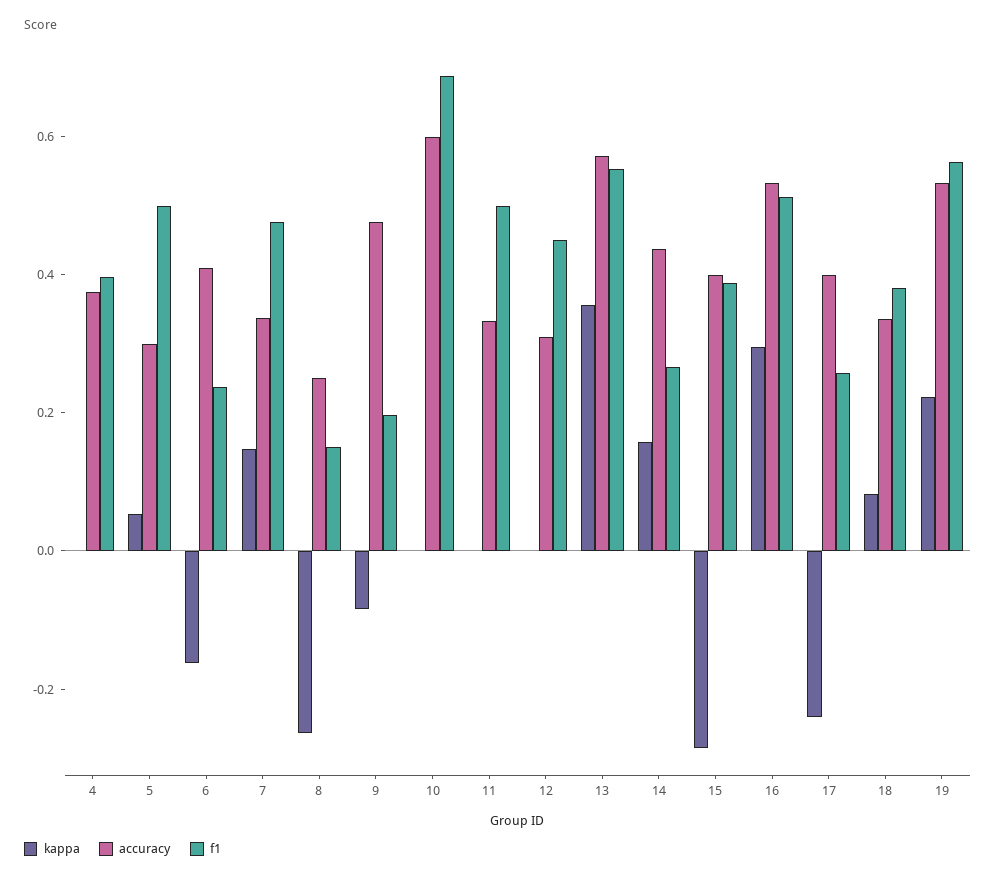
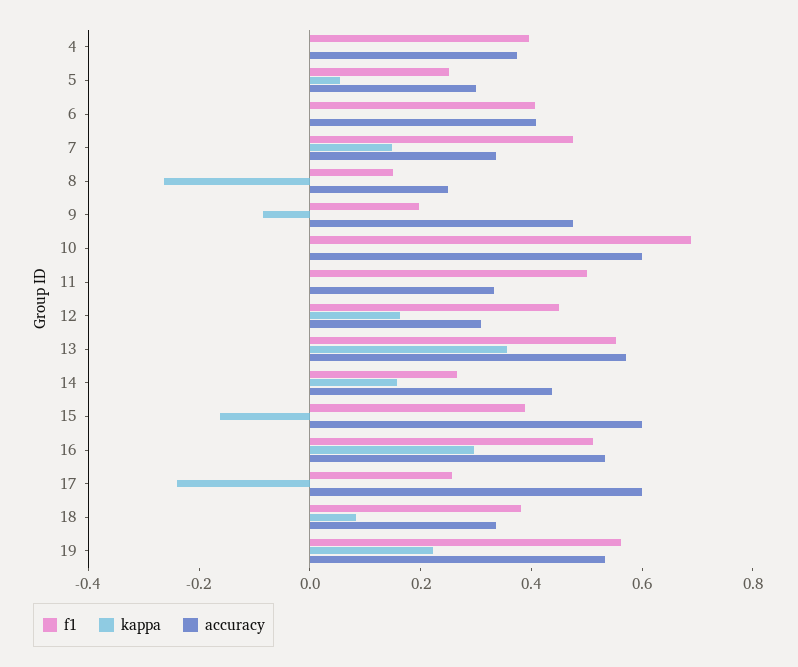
  {
    "kappa": {
      "4": 0,
      "5": 0.05,
-     "6": -0.15,
+     "6": 0,
      "7": 0.15,
      "8": -0.25,
      "9": -0.1,
      "10": 0,
      "11": 0,
-     "12": 0,
+     "12": 0.15,
      "13": 0.35,
      "14": 0.15,
-     "15": -0.3,
+     "15": -0.15,
      "16": 0.3,
      "17": -0.25,
      "18": 0.1,
      "19": 0.2
    },
    "accuracy": {
      "4": 0.4,
      "5": 0.3,
      "6": 0.4,
      "7": 0.35,
      "8": 0.25,
      "9": 0.5,
      "10": 0.6,
      "11": 0.35,
      "12": 0.3,
      "13": 0.55,
      "14": 0.45,
-     "15": 0.4,
+     "15": 0.6,
      "16": 0.55,
-     "17": 0.4,
+     "17": 0.6,
      "18": 0.35,
      "19": 0.55
    },
    "f1": {
      "4": 0.4,
-     "5": 0.5,
+     "5": 0.25,
-     "6": 0.25,
+     "6": 0.4,
      "7": 0.5,
      "8": 0.15,
      "9": 0.2,
      "10": 0.7,
      "11": 0.5,
      "12": 0.45,
      "13": 0.55,
      "14": 0.25,
      "15": 0.4,
      "16": 0.5,
      "17": 0.25,
      "18": 0.4,
      "19": 0.55
    }
  }

